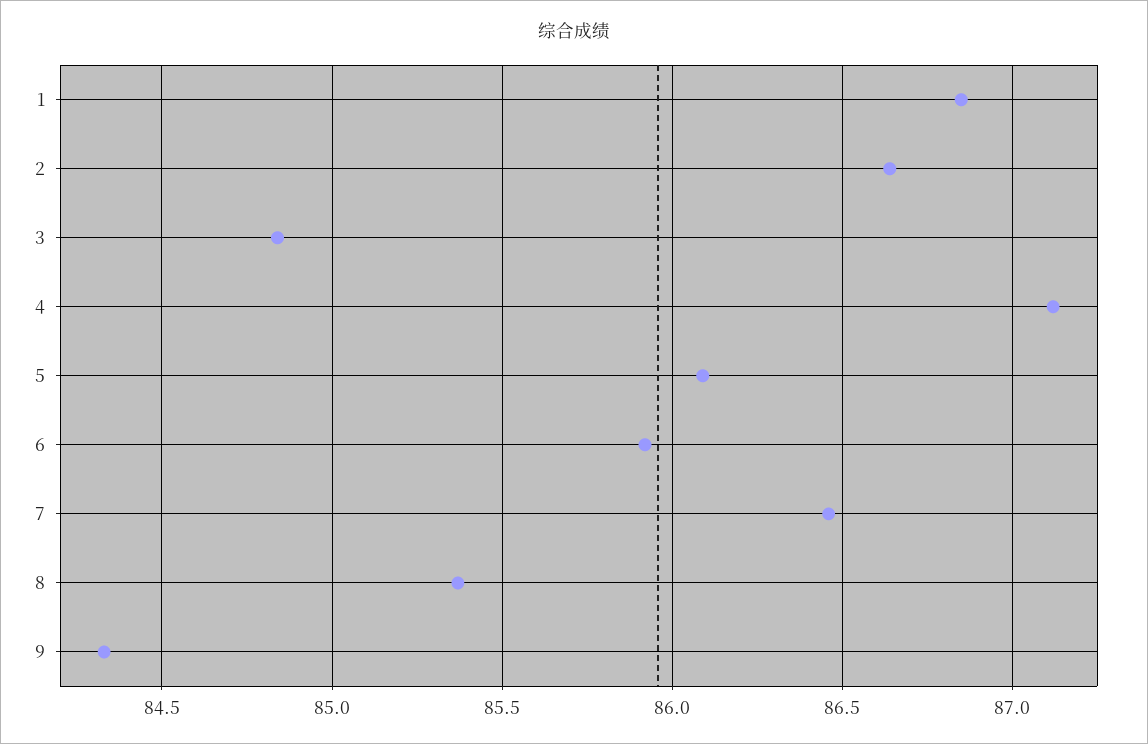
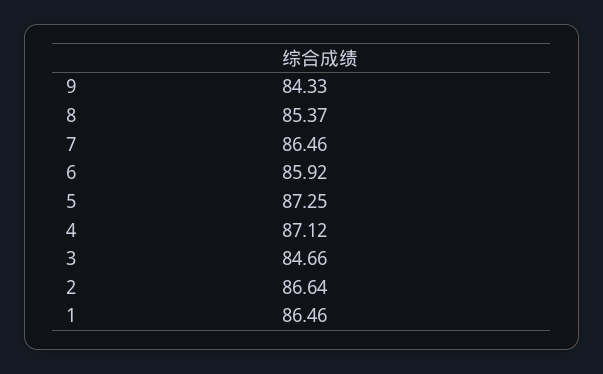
  {
-   "1": 86.85,
+   "1": 86.46,
    "2": 86.64,
-   "3": 84.85,
+   "3": 84.66,
    "4": 87.12,
-   "5": 86.1,
+   "5": 87.25,
    "6": 85.92,
    "7": 86.46,
    "8": 85.37,
    "9": 84.33
  }

